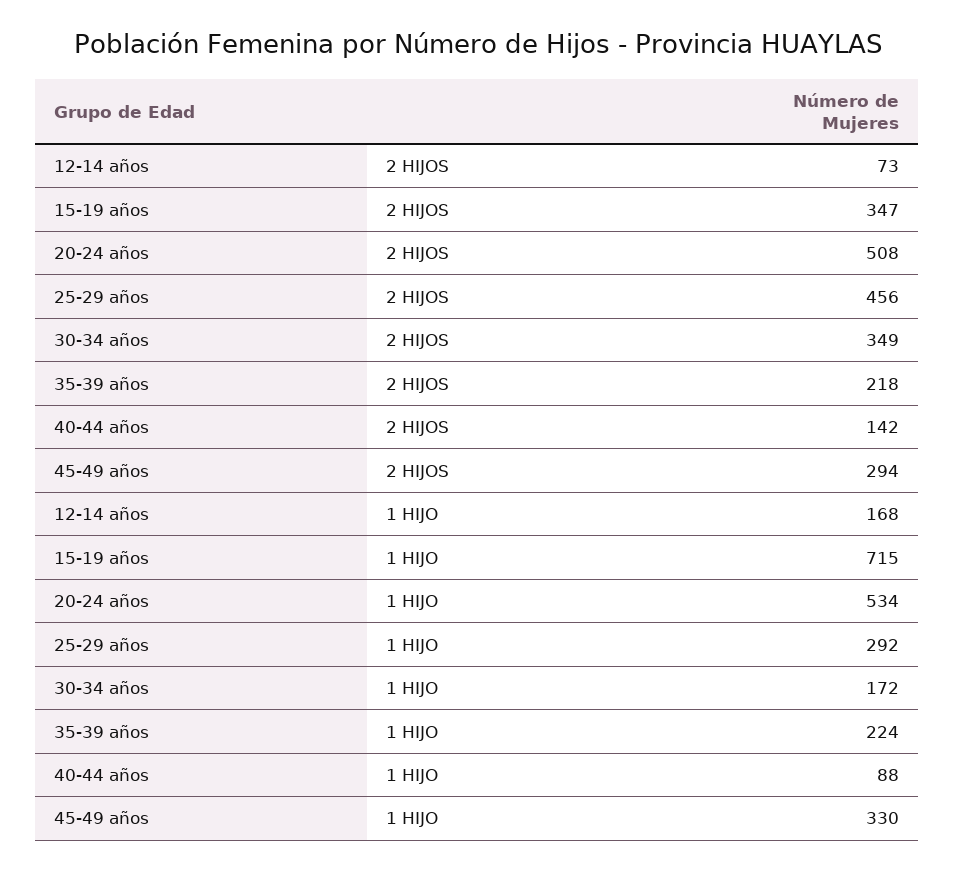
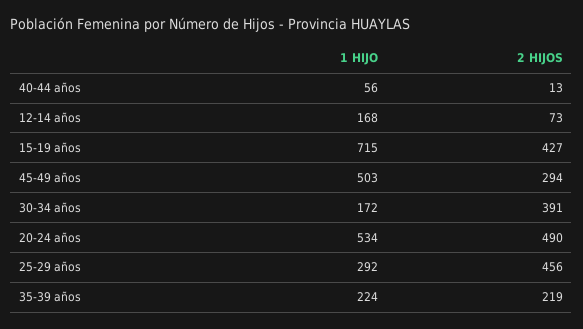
  {
    "12-14 años": {
      "2 HIJOS": 73,
      "1 HIJO": 168
    },
    "15-19 años": {
-     "2 HIJOS": 347,
+     "2 HIJOS": 427,
      "1 HIJO": 715
    },
    "20-24 años": {
-     "2 HIJOS": 508,
+     "2 HIJOS": 490,
      "1 HIJO": 534
    },
    "25-29 años": {
      "2 HIJOS": 456,
      "1 HIJO": 292
    },
    "30-34 años": {
-     "2 HIJOS": 349,
+     "2 HIJOS": 391,
      "1 HIJO": 172
    },
    "35-39 años": {
-     "2 HIJOS": 218,
+     "2 HIJOS": 219,
      "1 HIJO": 224
    },
    "40-44 años": {
-     "2 HIJOS": 142,
+     "2 HIJOS": 13,
-     "1 HIJO": 88
+     "1 HIJO": 56
    },
    "45-49 años": {
      "2 HIJOS": 294,
-     "1 HIJO": 330
+     "1 HIJO": 503
    }
  }

